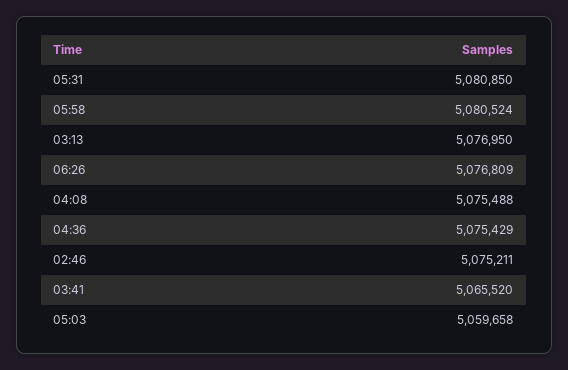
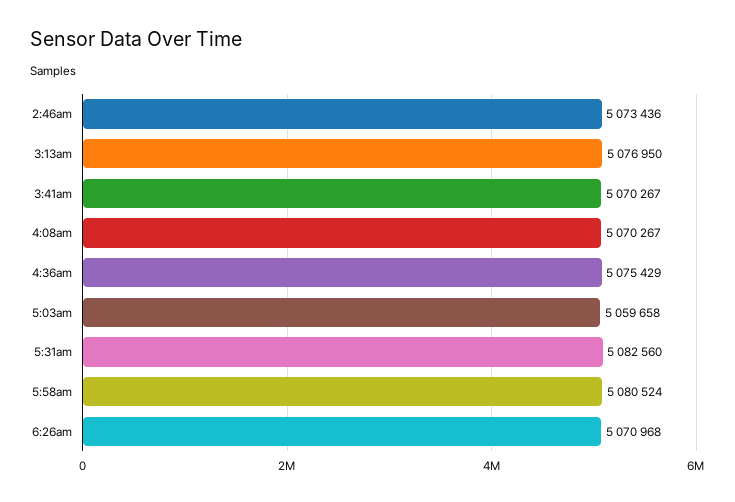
  {
-   "05:31": 5080850,
+   "05:31": 5082560,
    "05:58": 5080524,
    "03:13": 5076950,
-   "06:26": 5076809,
+   "06:26": 5070968,
-   "04:08": 5075488,
+   "04:08": 5070267,
    "04:36": 5075429,
-   "02:46": 5075211,
+   "02:46": 5073436,
-   "03:41": 5065520,
+   "03:41": 5070267,
    "05:03": 5059658
  }

